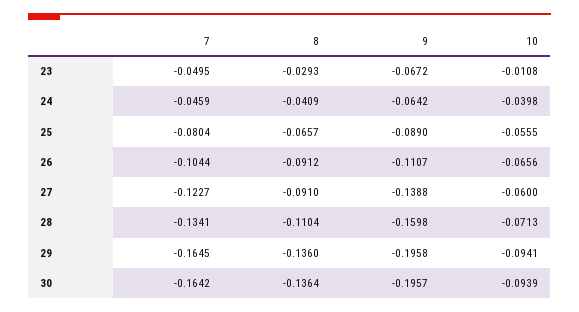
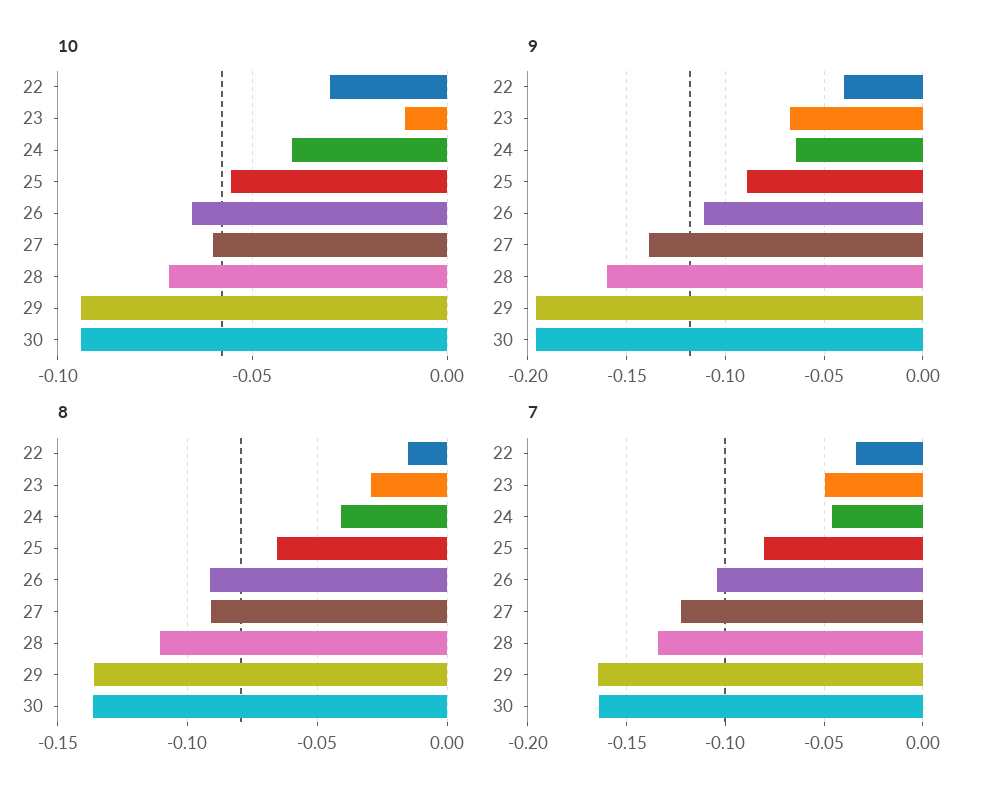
  {
    "7": {
      "23": -0.0495,
      "24": -0.0459,
      "25": -0.0804,
      "26": -0.1044,
      "27": -0.1227,
      "28": -0.1341,
      "29": -0.1645,
-     "30": -0.1642
+     "30": -0.1642,
+     "22": -0.035
    },
    "8": {
      "23": -0.0293,
      "24": -0.0409,
      "25": -0.0657,
      "26": -0.0912,
      "27": -0.091,
      "28": -0.1104,
      "29": -0.136,
-     "30": -0.1364
+     "30": -0.1364,
+     "22": -0.015
    },
    "9": {
      "23": -0.0672,
      "24": -0.0642,
      "25": -0.089,
      "26": -0.1107,
      "27": -0.1388,
      "28": -0.1598,
      "29": -0.1958,
-     "30": -0.1957
+     "30": -0.1957,
+     "22": -0.04
    },
    "10": {
      "23": -0.0108,
      "24": -0.0398,
      "25": -0.0555,
      "26": -0.0656,
      "27": -0.06,
      "28": -0.0713,
      "29": -0.0941,
-     "30": -0.0939
+     "30": -0.0939,
+     "22": -0.03
    }
  }

